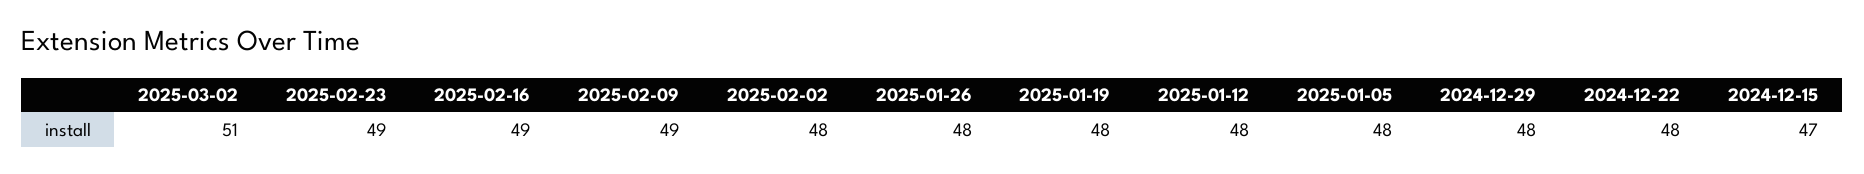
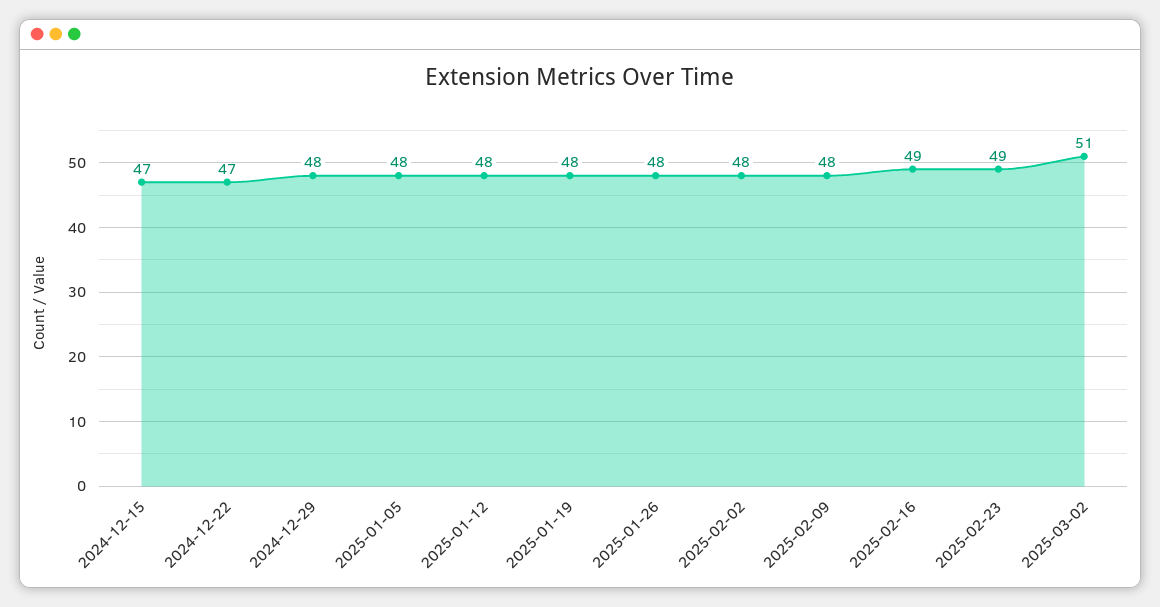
  {
    "2025-03-02": 51,
    "2025-02-23": 49,
    "2025-02-16": 49,
-   "2025-02-09": 49,
+   "2025-02-09": 48,
    "2025-02-02": 48,
    "2025-01-26": 48,
    "2025-01-19": 48,
    "2025-01-12": 48,
    "2025-01-05": 48,
    "2024-12-29": 48,
-   "2024-12-22": 48,
+   "2024-12-22": 47,
    "2024-12-15": 47
  }

